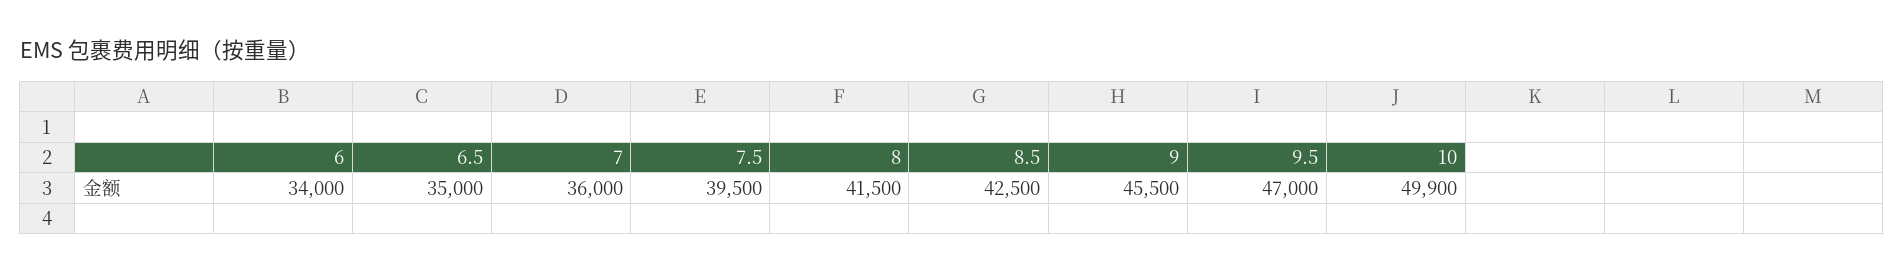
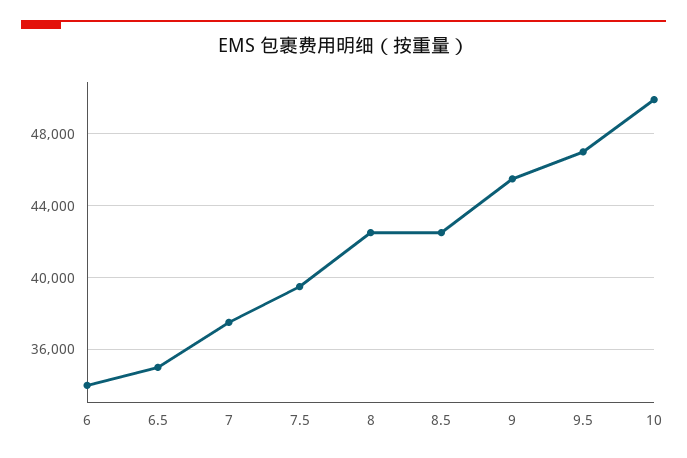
  {
    "6": 34000,
    "6.5": 35000,
-   "7": 36000,
+   "7": 37500,
    "7.5": 39500,
-   "8": 41500,
+   "8": 42500,
    "8.5": 42500,
    "9": 45500,
    "9.5": 47000,
    "10": 49900
  }

